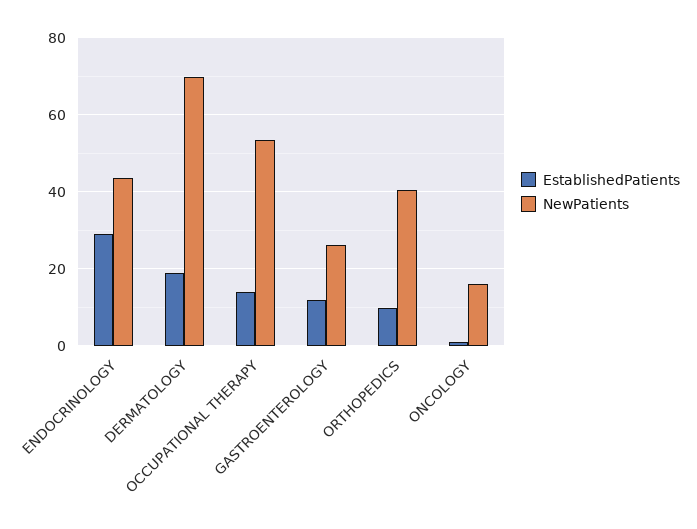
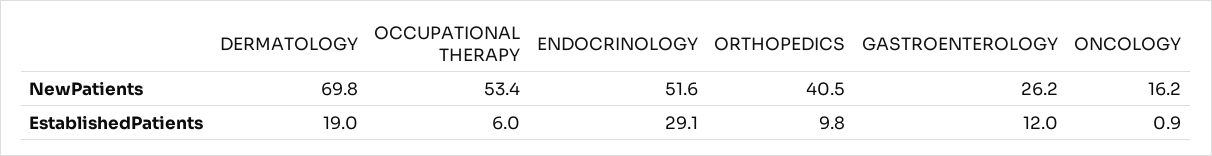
  {
    "EstablishedPatients": {
      "ENDOCRINOLOGY": 29.1,
      "DERMATOLOGY": 19,
-     "OCCUPATIONAL THERAPY": 14,
+     "OCCUPATIONAL THERAPY": 6,
      "GASTROENTEROLOGY": 12,
      "ORTHOPEDICS": 9.8,
      "ONCOLOGY": 0.9
    },
    "NewPatients": {
-     "ENDOCRINOLOGY": 44,
+     "ENDOCRINOLOGY": 51.6,
      "DERMATOLOGY": 69.8,
      "OCCUPATIONAL THERAPY": 53.4,
      "GASTROENTEROLOGY": 26.2,
      "ORTHOPEDICS": 40.5,
      "ONCOLOGY": 16.2
    }
  }

